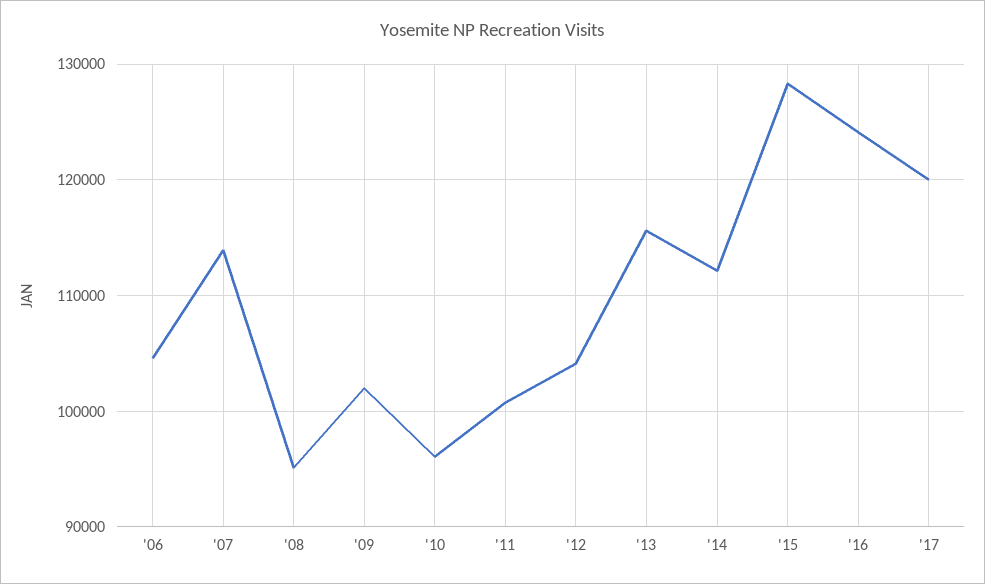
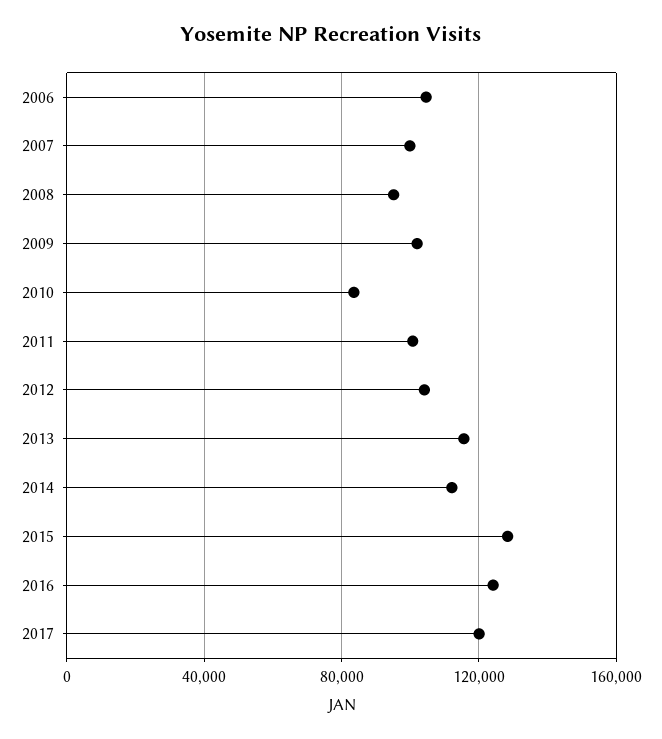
  {
    "'06": 105000,
-   "'07": 114000,
+   "'07": 100000,
    "'08": 95000,
    "'09": 102000,
-   "'10": 96000,
+   "'10": 85000,
    "'11": 101000,
    "'12": 104000,
    "'13": 116000,
    "'14": 112000,
    "'15": 128000,
    "'16": 124000,
    "'17": 120000
  }

